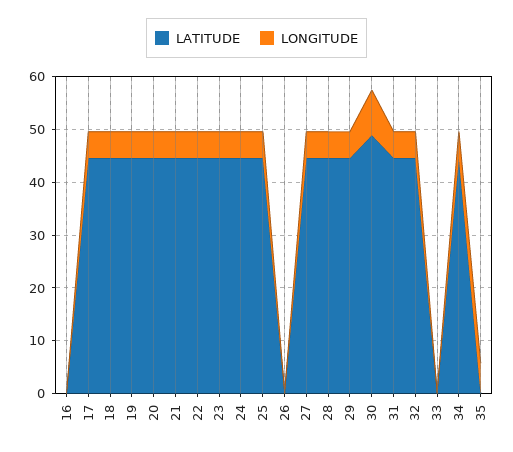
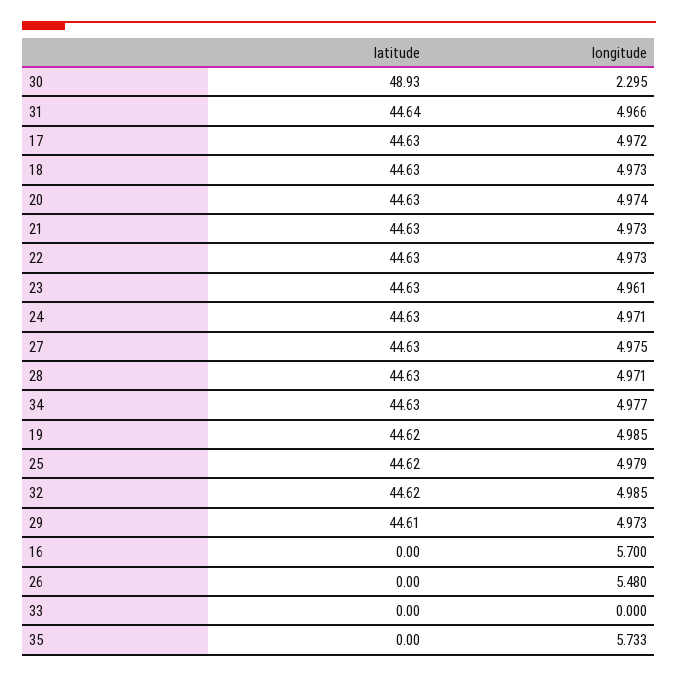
  {
    "LATITUDE": {
      "16": 0,
      "17": 44.63,
      "18": 44.63,
      "19": 44.62,
      "20": 44.63,
      "21": 44.63,
      "22": 44.63,
      "23": 44.63,
      "24": 44.63,
      "25": 44.62,
      "26": 0,
      "27": 44.63,
      "28": 44.63,
      "29": 44.61,
      "30": 48.93,
      "31": 44.64,
      "32": 44.62,
      "33": 0,
      "34": 44.63,
      "35": 0
    },
    "LONGITUDE": {
-     "16": 0,
+     "16": 5.7,
      "17": 4.972,
      "18": 4.973,
      "19": 4.985,
      "20": 4.974,
      "21": 4.973,
      "22": 4.973,
      "23": 4.961,
      "24": 4.971,
      "25": 4.979,
-     "26": 0,
+     "26": 5.48,
      "27": 4.975,
      "28": 4.971,
      "29": 4.973,
-     "30": 8,
+     "30": 2.295,
      "31": 4.966,
      "32": 4.985,
      "33": 0,
      "34": 4.977,
      "35": 5.733
    }
  }

